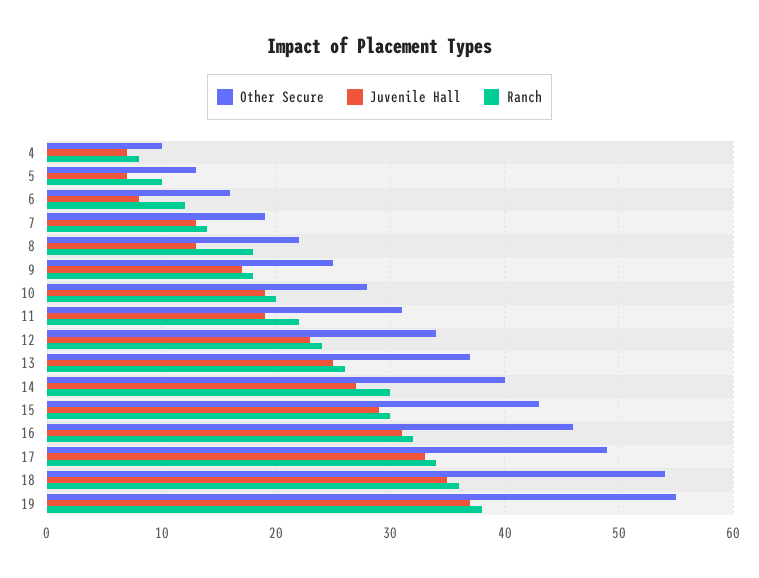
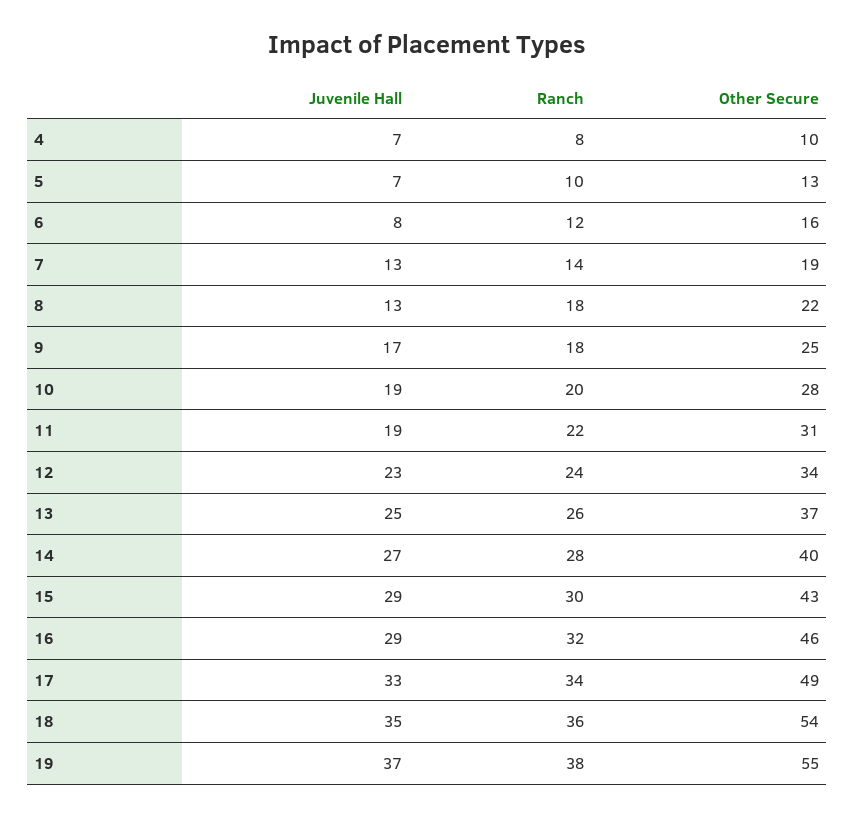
  {
    "Other Secure": {
      "4": 10,
      "5": 13,
      "6": 16,
      "7": 19,
      "8": 22,
      "9": 25,
      "10": 28,
      "11": 31,
      "12": 34,
      "13": 37,
      "14": 40,
      "15": 43,
      "16": 46,
      "17": 49,
      "18": 54,
      "19": 55
    },
    "Juvenile Hall": {
      "4": 7,
      "5": 7,
      "6": 8,
      "7": 13,
      "8": 13,
      "9": 17,
      "10": 19,
      "11": 19,
      "12": 23,
      "13": 25,
      "14": 27,
      "15": 29,
-     "16": 31,
+     "16": 29,
      "17": 33,
      "18": 35,
      "19": 37
    },
    "Ranch": {
      "4": 8,
      "5": 10,
      "6": 12,
      "7": 14,
      "8": 18,
      "9": 18,
      "10": 20,
      "11": 22,
      "12": 24,
      "13": 26,
-     "14": 30,
+     "14": 28,
      "15": 30,
      "16": 32,
      "17": 34,
      "18": 36,
      "19": 38
    }
  }

